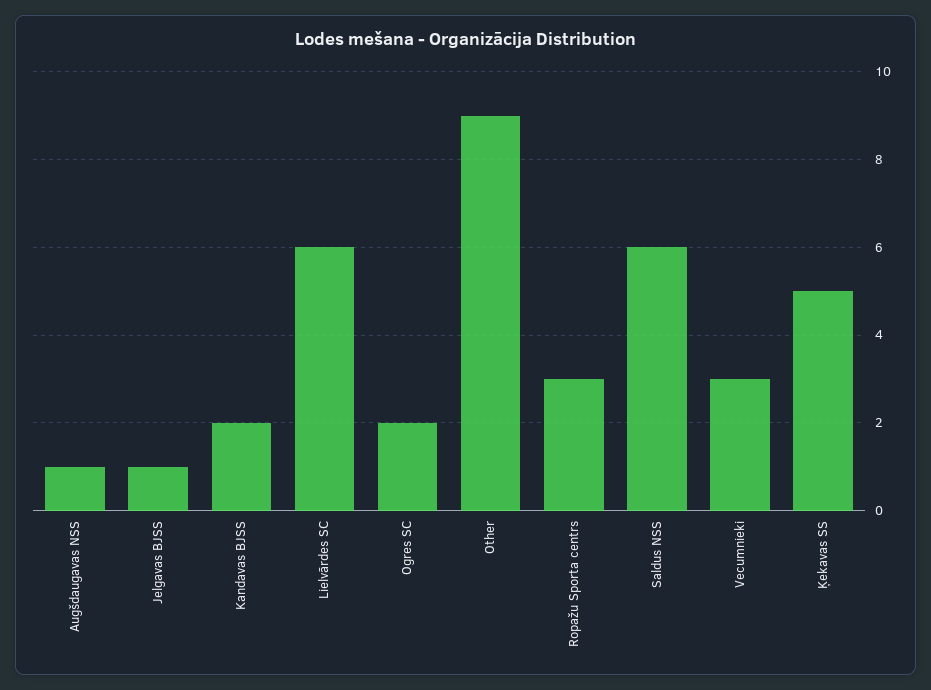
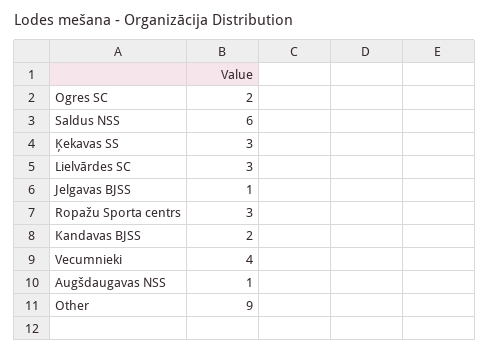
  {
    "Augšdaugavas NSS": 1,
    "Jelgavas BJSS": 1,
    "Kandavas BJSS": 2,
-   "Lielvārdes SC": 6,
+   "Lielvārdes SC": 3,
    "Ogres SC": 2,
    "Other": 9,
    "Ropažu Sporta centrs": 3,
    "Saldus NSS": 6,
-   "Vecumnieki": 3,
+   "Vecumnieki": 4,
-   "Ķekavas SS": 5
+   "Ķekavas SS": 3
  }

